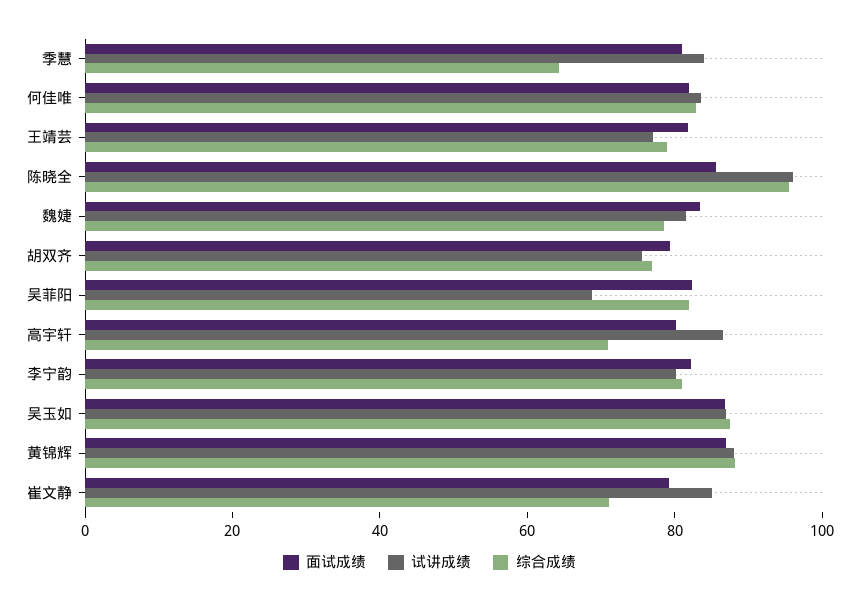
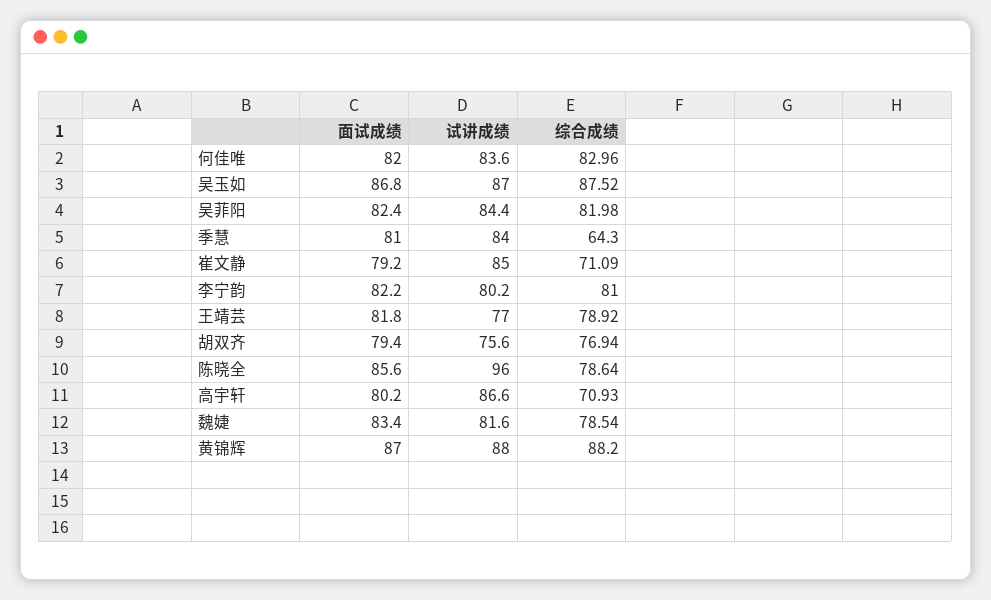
  {
    "面试成绩": {
      "季慧": 81,
      "何佳唯": 82,
      "王靖芸": 81.8,
      "陈晓全": 85.6,
      "魏婕": 83.4,
      "胡双齐": 79.4,
      "吴菲阳": 82.4,
      "高宇轩": 80.2,
      "李宁韵": 82.2,
      "吴玉如": 86.8,
      "黄锦辉": 87,
      "崔文静": 79.2
    },
    "试讲成绩": {
      "季慧": 84,
      "何佳唯": 83.6,
      "王靖芸": 77,
      "陈晓全": 96,
      "魏婕": 81.6,
      "胡双齐": 75.6,
-     "吴菲阳": 70,
+     "吴菲阳": 84.4,
      "高宇轩": 86.6,
      "李宁韵": 80.2,
      "吴玉如": 87,
      "黄锦辉": 88,
      "崔文静": 85
    },
    "综合成绩": {
      "季慧": 64.3,
      "何佳唯": 82.96,
      "王靖芸": 78.92,
-     "陈晓全": 95,
+     "陈晓全": 78.64,
      "魏婕": 78.54,
      "胡双齐": 76.94,
      "吴菲阳": 81.98,
      "高宇轩": 70.93,
      "李宁韵": 81,
      "吴玉如": 87.52,
      "黄锦辉": 88.2,
      "崔文静": 71.09
    }
  }

